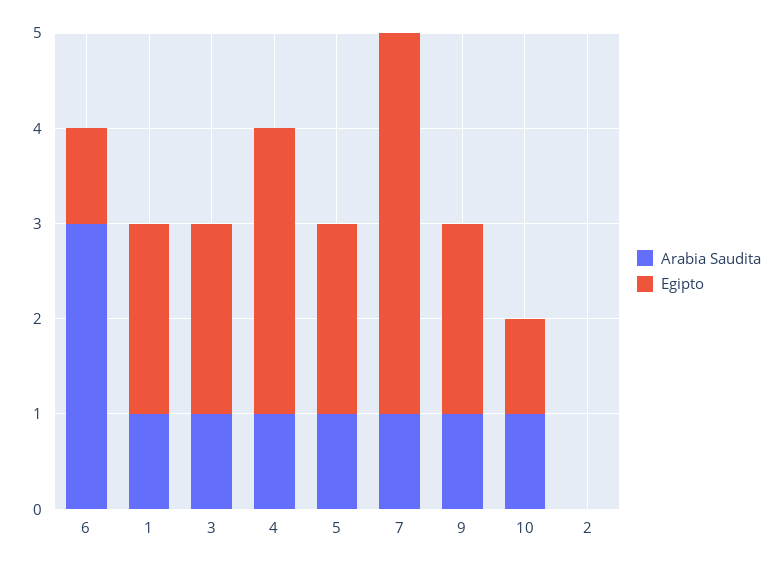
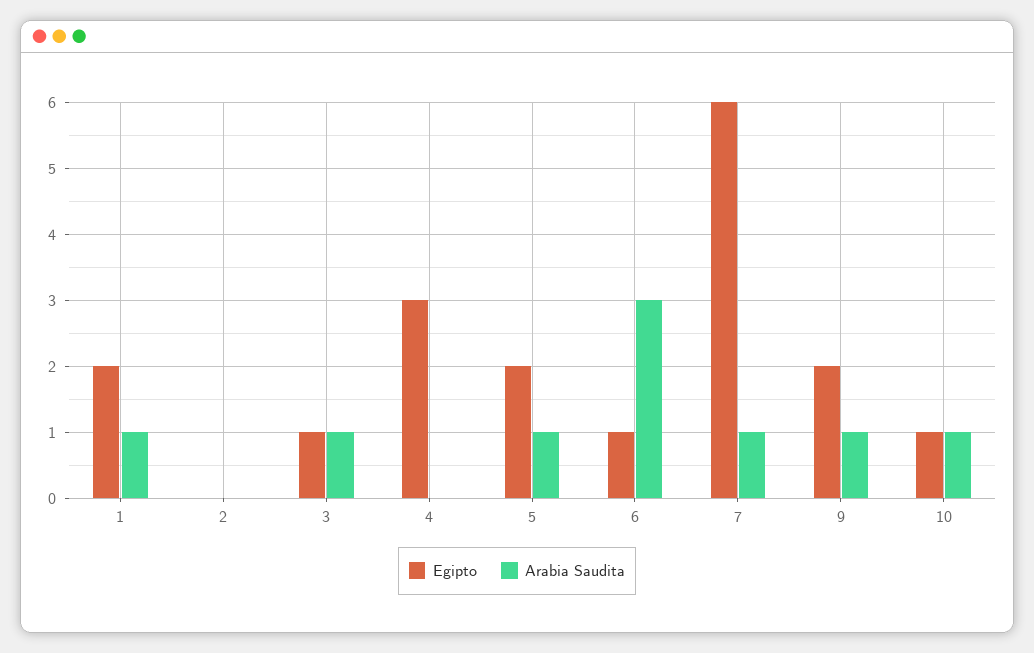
  {
    "Arabia Saudita": {
      "6": 3,
      "1": 1,
      "3": 1,
-     "4": 1,
+     "4": 0,
      "5": 1,
      "7": 1,
      "9": 1,
      "10": 1,
      "2": 0
    },
    "Egipto": {
      "6": 1,
      "1": 2,
-     "3": 2,
+     "3": 1,
      "4": 3,
      "5": 2,
-     "7": 4,
+     "7": 6,
      "9": 2,
      "10": 1,
      "2": 0
    }
  }

